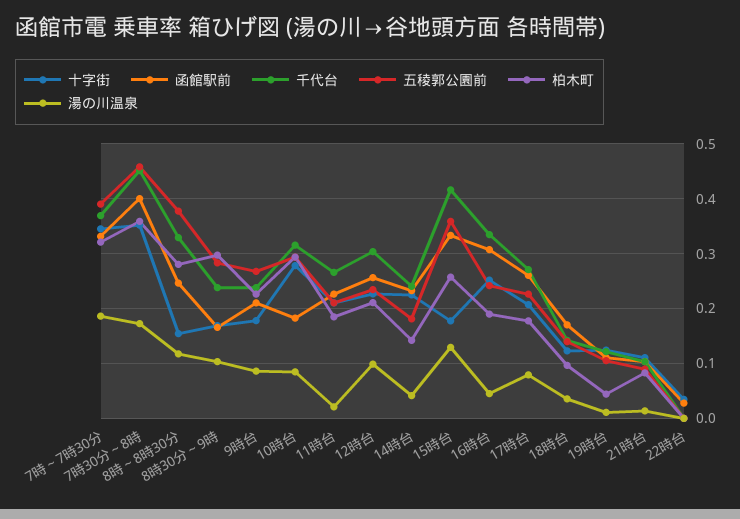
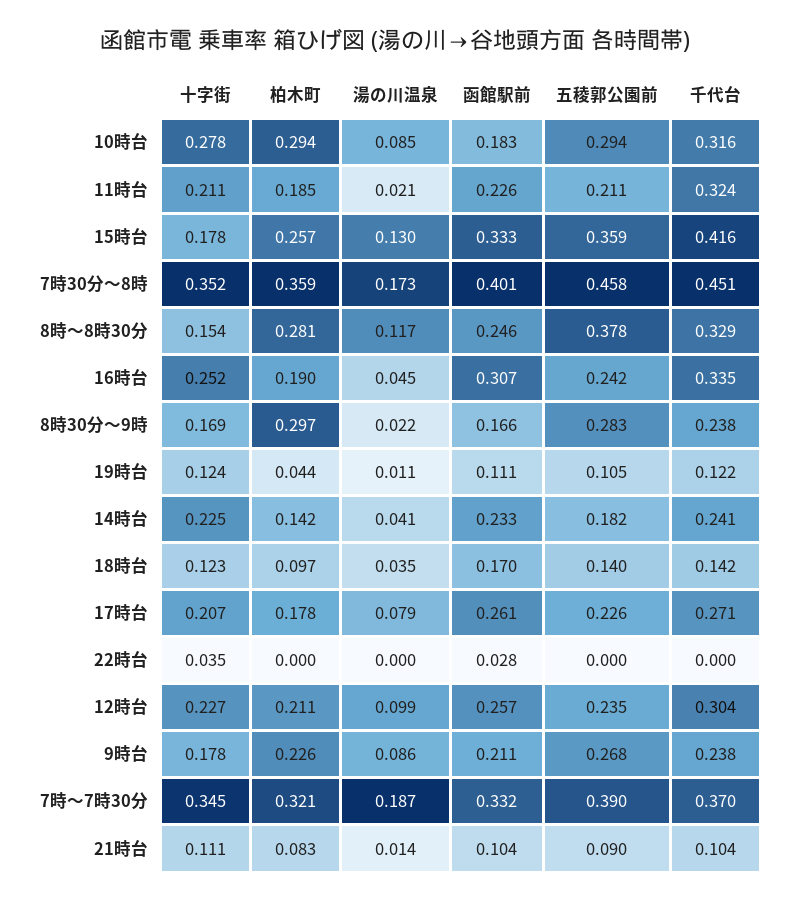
  {
    "十字街": {
      "7時～7時30分": 0.345,
      "7時30分～8時": 0.352,
      "8時～8時30分": 0.154,
      "8時30分～9時": 0.169,
      "9時台": 0.178,
      "10時台": 0.278,
      "11時台": 0.211,
      "12時台": 0.227,
      "14時台": 0.225,
      "15時台": 0.178,
      "16時台": 0.252,
      "17時台": 0.207,
      "18時台": 0.123,
      "19時台": 0.124,
      "21時台": 0.111,
      "22時台": 0.035
    },
    "函館駅前": {
      "7時～7時30分": 0.332,
      "7時30分～8時": 0.401,
      "8時～8時30分": 0.246,
      "8時30分～9時": 0.166,
      "9時台": 0.211,
      "10時台": 0.183,
      "11時台": 0.226,
      "12時台": 0.257,
      "14時台": 0.233,
      "15時台": 0.333,
      "16時台": 0.307,
      "17時台": 0.261,
      "18時台": 0.17,
      "19時台": 0.111,
      "21時台": 0.104,
      "22時台": 0.028
    },
    "千代台": {
      "7時～7時30分": 0.37,
      "7時30分～8時": 0.451,
      "8時～8時30分": 0.329,
      "8時30分～9時": 0.238,
      "9時台": 0.238,
      "10時台": 0.316,
-     "11時台": 0.26,
+     "11時台": 0.324,
      "12時台": 0.304,
      "14時台": 0.241,
      "15時台": 0.416,
      "16時台": 0.335,
      "17時台": 0.271,
      "18時台": 0.142,
      "19時台": 0.122,
      "21時台": 0.104,
      "22時台": 0
    },
    "五稜郭公園前": {
      "7時～7時30分": 0.39,
      "7時30分～8時": 0.458,
      "8時～8時30分": 0.378,
      "8時30分～9時": 0.283,
      "9時台": 0.268,
      "10時台": 0.294,
      "11時台": 0.211,
      "12時台": 0.235,
      "14時台": 0.182,
      "15時台": 0.359,
      "16時台": 0.242,
      "17時台": 0.226,
      "18時台": 0.14,
      "19時台": 0.105,
      "21時台": 0.09,
      "22時台": 0
    },
    "柏木町": {
      "7時～7時30分": 0.321,
      "7時30分～8時": 0.359,
      "8時～8時30分": 0.281,
      "8時30分～9時": 0.297,
      "9時台": 0.226,
      "10時台": 0.294,
      "11時台": 0.185,
      "12時台": 0.211,
      "14時台": 0.142,
      "15時台": 0.257,
      "16時台": 0.19,
      "17時台": 0.178,
      "18時台": 0.097,
      "19時台": 0.044,
      "21時台": 0.083,
      "22時台": 0
    },
    "湯の川温泉": {
      "7時～7時30分": 0.187,
      "7時30分～8時": 0.173,
      "8時～8時30分": 0.117,
-     "8時30分～9時": 0.1,
+     "8時30分～9時": 0.022,
      "9時台": 0.086,
      "10時台": 0.085,
      "11時台": 0.021,
      "12時台": 0.099,
      "14時台": 0.041,
      "15時台": 0.13,
      "16時台": 0.045,
      "17時台": 0.079,
      "18時台": 0.035,
      "19時台": 0.011,
      "21時台": 0.014,
      "22時台": 0
    }
  }

